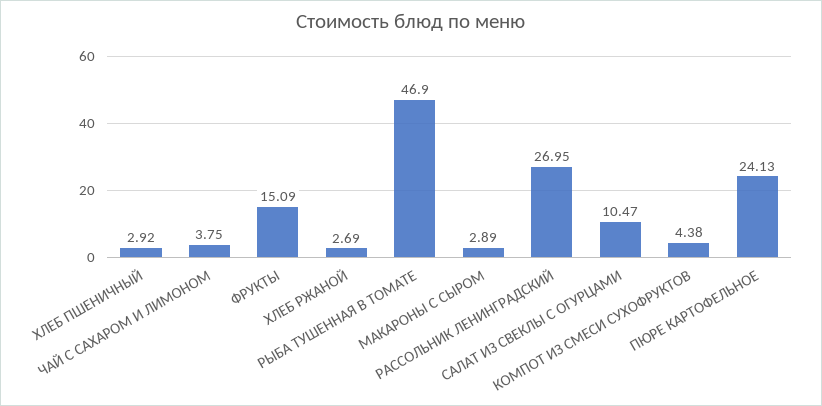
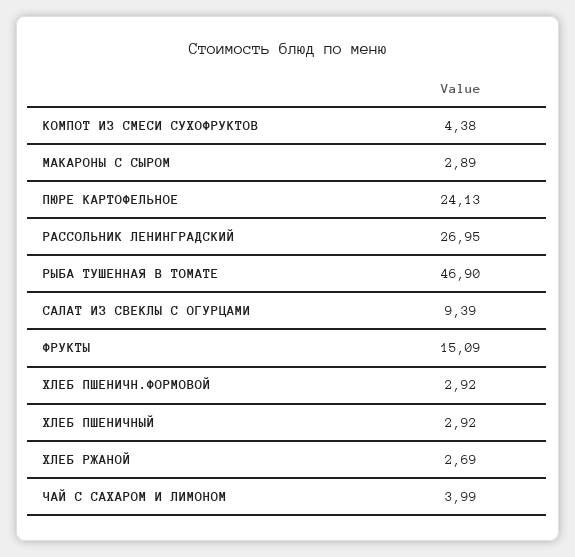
  {
    "ХЛЕБ ПШЕНИЧНЫЙ": 2.92,
-   "ЧАЙ С САХАРОМ И ЛИМОНОМ": 3.75,
+   "ЧАЙ С САХАРОМ И ЛИМОНОМ": 3.99,
    "ФРУКТЫ": 15.09,
    "ХЛЕБ РЖАНОЙ": 2.69,
    "РЫБА ТУШЕННАЯ В ТОМАТЕ": 46.9,
    "МАКАРОНЫ С СЫРОМ": 2.89,
    "РАССОЛЬНИК ЛЕНИНГРАДСКИЙ": 26.95,
-   "САЛАТ ИЗ СВЕКЛЫ С ОГУРЦАМИ": 10.47,
+   "САЛАТ ИЗ СВЕКЛЫ С ОГУРЦАМИ": 9.39,
    "КОМПОТ ИЗ СМЕСИ СУХОФРУКТОВ": 4.38,
-   "ПЮРЕ КАРТОФЕЛЬНОЕ": 24.13
+   "ПЮРЕ КАРТОФЕЛЬНОЕ": 24.13,
+   "ХЛЕБ ПШЕНИЧН.ФОРМОВОЙ": 2.92
  }

